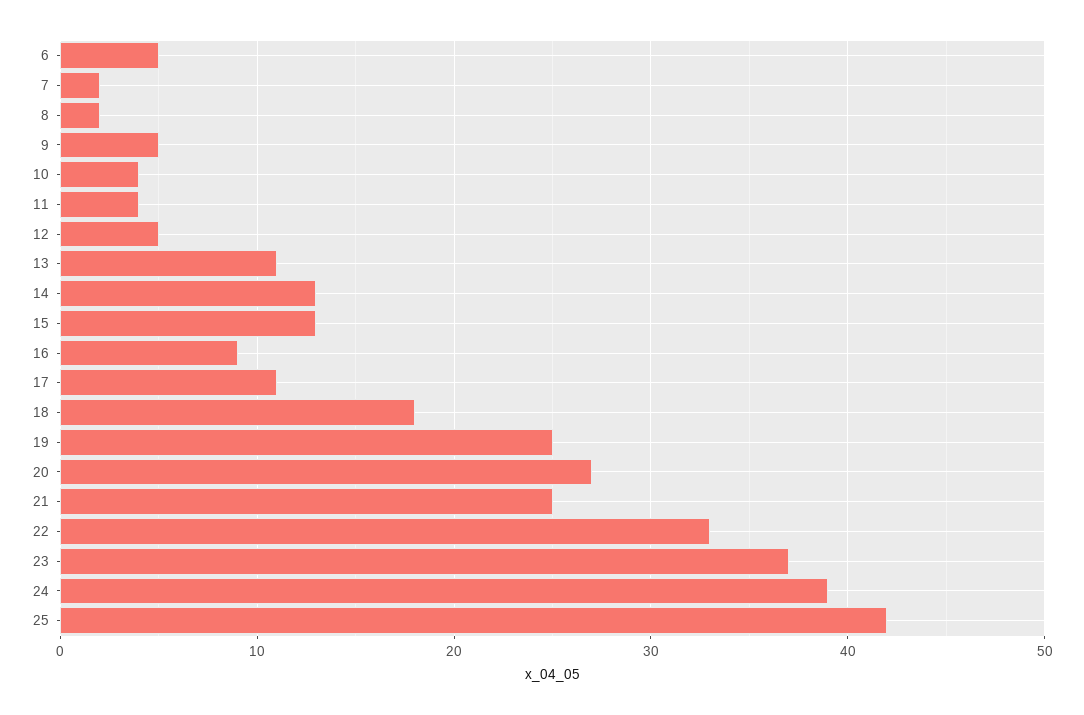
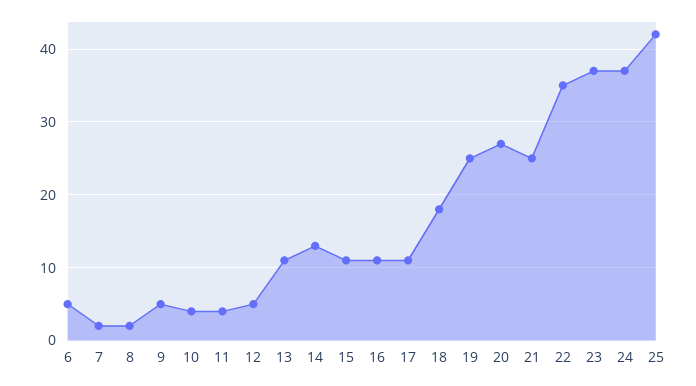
  {
    "6": 5,
    "7": 2,
    "8": 2,
    "9": 5,
    "10": 4,
    "11": 4,
    "12": 5,
    "13": 11,
    "14": 13,
-   "15": 13,
+   "15": 11,
-   "16": 9,
+   "16": 11,
    "17": 11,
    "18": 18,
    "19": 25,
    "20": 27,
    "21": 25,
-   "22": 33,
+   "22": 35,
    "23": 37,
-   "24": 39,
+   "24": 37,
    "25": 42
  }

